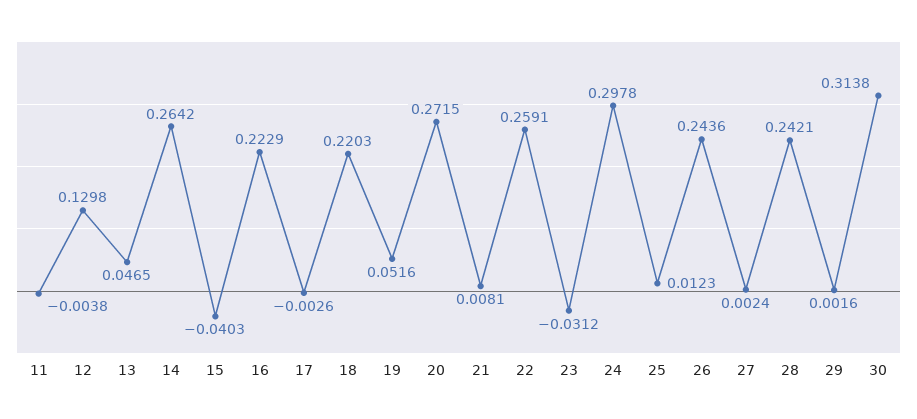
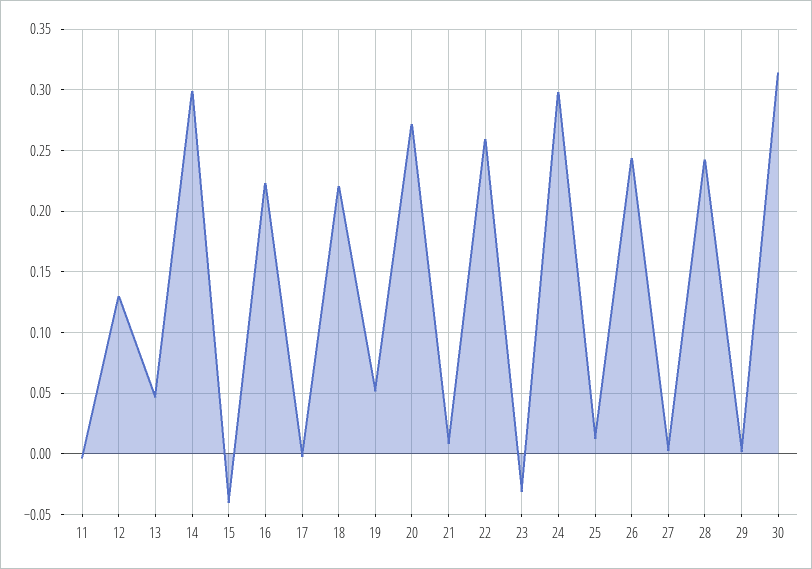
  {
    "11": -0.0038,
    "12": 0.1298,
    "13": 0.0465,
-   "14": 0.2642,
+   "14": 0.3,
    "15": -0.0403,
    "16": 0.2229,
    "17": -0.0026,
    "18": 0.2203,
    "19": 0.0516,
    "20": 0.2715,
    "21": 0.0081,
    "22": 0.2591,
    "23": -0.0312,
    "24": 0.2978,
    "25": 0.0123,
    "26": 0.2436,
    "27": 0.0024,
    "28": 0.2421,
    "29": 0.0016,
    "30": 0.3138
  }

